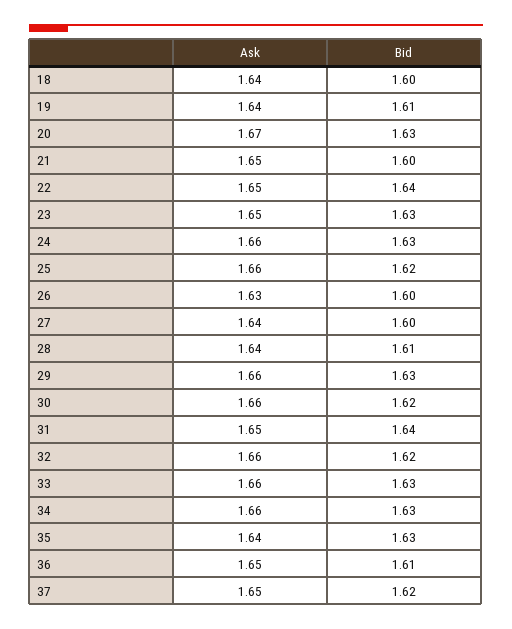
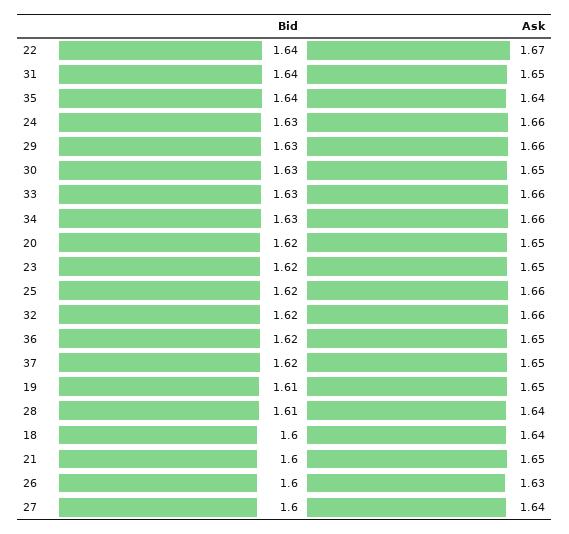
  {
    "Ask": {
      "18": 1.64,
-     "19": 1.64,
+     "19": 1.65,
-     "20": 1.67,
+     "20": 1.65,
      "21": 1.65,
-     "22": 1.65,
+     "22": 1.67,
      "23": 1.65,
      "24": 1.66,
      "25": 1.66,
      "26": 1.63,
      "27": 1.64,
      "28": 1.64,
      "29": 1.66,
-     "30": 1.66,
+     "30": 1.65,
      "31": 1.65,
      "32": 1.66,
      "33": 1.66,
      "34": 1.66,
      "35": 1.64,
      "36": 1.65,
      "37": 1.65
    },
    "Bid": {
      "18": 1.6,
      "19": 1.61,
-     "20": 1.63,
+     "20": 1.62,
      "21": 1.6,
      "22": 1.64,
-     "23": 1.63,
+     "23": 1.62,
      "24": 1.63,
      "25": 1.62,
      "26": 1.6,
      "27": 1.6,
      "28": 1.61,
      "29": 1.63,
-     "30": 1.62,
+     "30": 1.63,
      "31": 1.64,
      "32": 1.62,
      "33": 1.63,
      "34": 1.63,
-     "35": 1.63,
+     "35": 1.64,
-     "36": 1.61,
+     "36": 1.62,
      "37": 1.62
    }
  }

